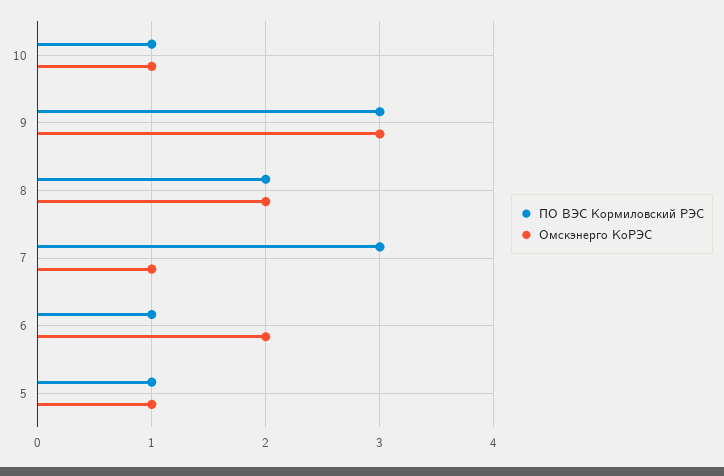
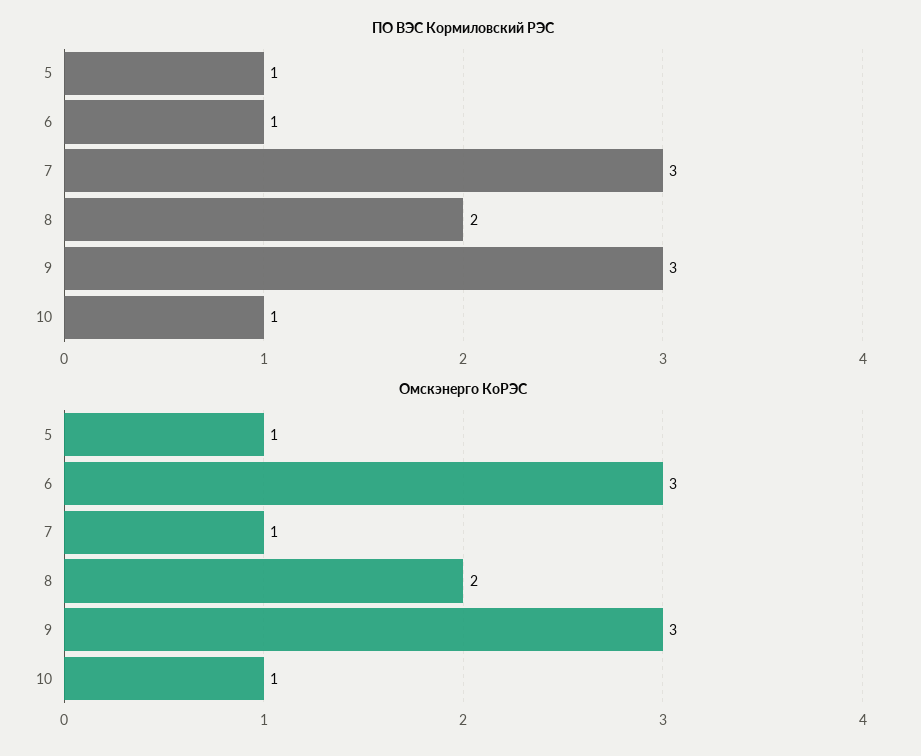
  {
    "ПО ВЭС Кормиловский РЭС": {
      "10": 1,
      "9": 3,
      "8": 2,
      "7": 3,
      "6": 1,
      "5": 1
    },
    "Омскэнерго КоРЭС": {
      "10": 1,
      "9": 3,
      "8": 2,
      "7": 1,
-     "6": 2,
+     "6": 3,
      "5": 1
    }
  }

